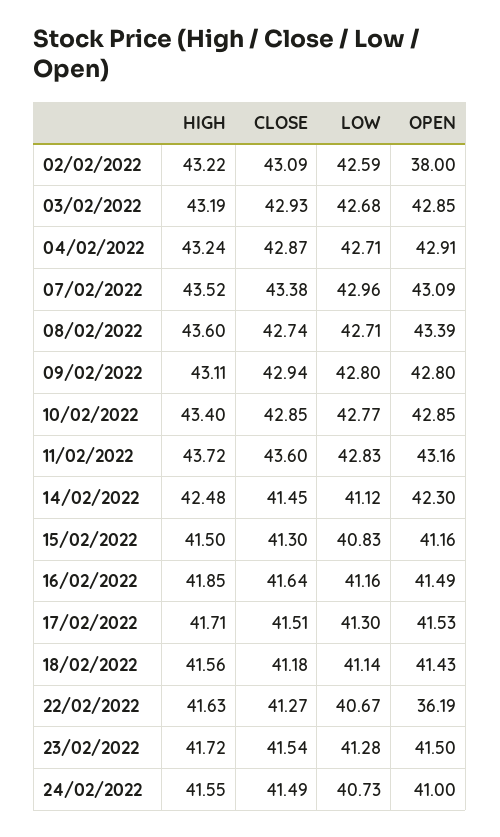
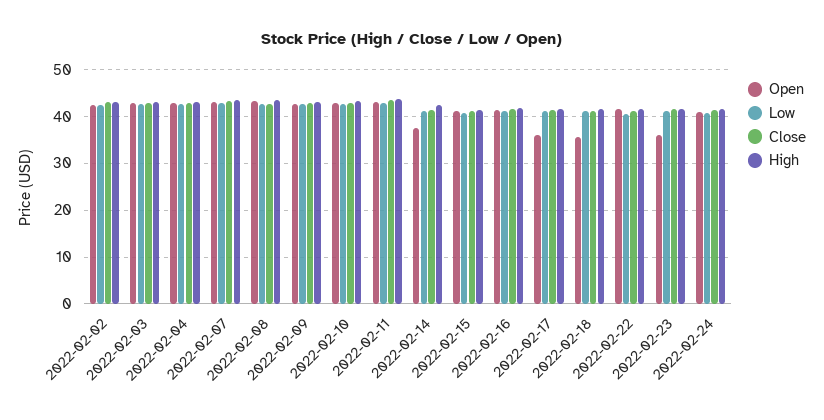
  {
    "HIGH": {
      "02/02/2022": 43.22,
      "03/02/2022": 43.19,
      "04/02/2022": 43.24,
      "07/02/2022": 43.52,
      "08/02/2022": 43.6,
      "09/02/2022": 43.11,
      "10/02/2022": 43.4,
      "11/02/2022": 43.72,
      "14/02/2022": 42.48,
      "15/02/2022": 41.5,
      "16/02/2022": 41.85,
      "17/02/2022": 41.71,
      "18/02/2022": 41.56,
      "22/02/2022": 41.63,
      "23/02/2022": 41.72,
      "24/02/2022": 41.55
    },
    "CLOSE": {
      "02/02/2022": 43.09,
      "03/02/2022": 42.93,
      "04/02/2022": 42.87,
      "07/02/2022": 43.38,
      "08/02/2022": 42.74,
      "09/02/2022": 42.94,
      "10/02/2022": 42.85,
      "11/02/2022": 43.6,
      "14/02/2022": 41.45,
      "15/02/2022": 41.3,
      "16/02/2022": 41.64,
      "17/02/2022": 41.51,
      "18/02/2022": 41.18,
      "22/02/2022": 41.27,
      "23/02/2022": 41.54,
      "24/02/2022": 41.49
    },
    "LOW": {
      "02/02/2022": 42.59,
      "03/02/2022": 42.68,
      "04/02/2022": 42.71,
      "07/02/2022": 42.96,
      "08/02/2022": 42.71,
      "09/02/2022": 42.8,
      "10/02/2022": 42.77,
      "11/02/2022": 42.83,
      "14/02/2022": 41.12,
      "15/02/2022": 40.83,
      "16/02/2022": 41.16,
      "17/02/2022": 41.3,
      "18/02/2022": 41.14,
      "22/02/2022": 40.67,
      "23/02/2022": 41.28,
      "24/02/2022": 40.73
    },
    "OPEN": {
-     "02/02/2022": 38,
+     "02/02/2022": 42,
      "03/02/2022": 42.85,
      "04/02/2022": 42.91,
      "07/02/2022": 43.09,
      "08/02/2022": 43.39,
      "09/02/2022": 42.8,
      "10/02/2022": 42.85,
      "11/02/2022": 43.16,
-     "14/02/2022": 42.3,
+     "14/02/2022": 38,
      "15/02/2022": 41.16,
      "16/02/2022": 41.49,
-     "17/02/2022": 41.53,
+     "17/02/2022": 36,
-     "18/02/2022": 41.43,
+     "18/02/2022": 36,
-     "22/02/2022": 36.19,
+     "22/02/2022": 42,
-     "23/02/2022": 41.5,
+     "23/02/2022": 36,
      "24/02/2022": 41
    }
  }

